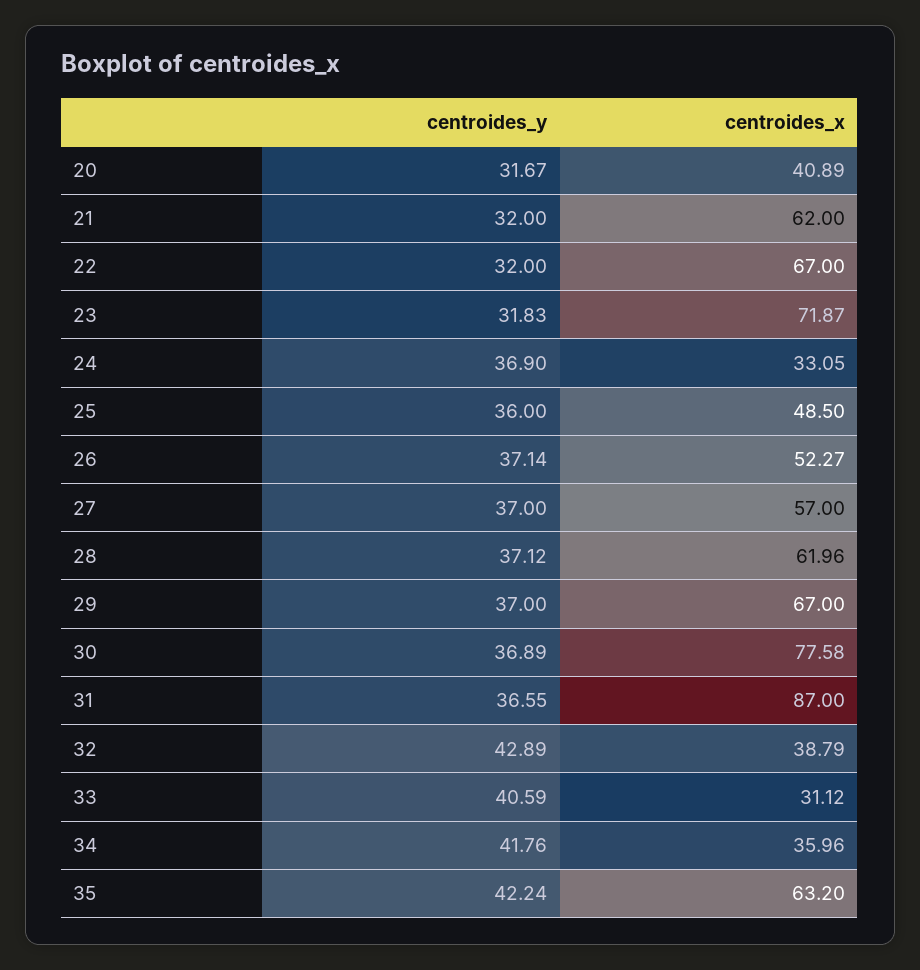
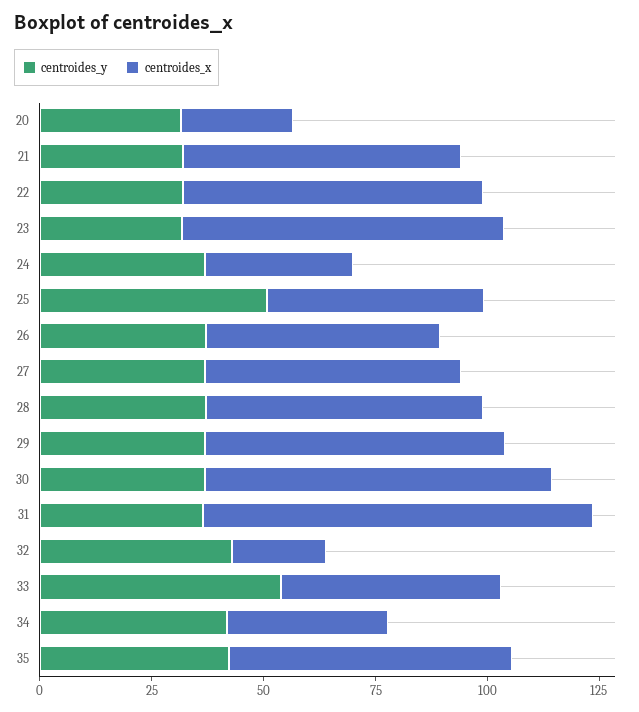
  {
    "centroides_y": {
      "20": 31.67,
      "21": 32,
      "22": 32,
      "23": 31.83,
      "24": 36.9,
-     "25": 36,
+     "25": 50,
      "26": 37.14,
      "27": 37,
      "28": 37.12,
      "29": 37,
      "30": 36.89,
      "31": 36.55,
      "32": 42.89,
-     "33": 40.59,
+     "33": 55,
      "34": 41.76,
      "35": 42.24
    },
    "centroides_x": {
-     "20": 40.89,
+     "20": 25,
      "21": 62,
      "22": 67,
      "23": 71.87,
      "24": 33.05,
      "25": 48.5,
      "26": 52.27,
      "27": 57,
      "28": 61.96,
      "29": 67,
      "30": 77.58,
      "31": 87,
-     "32": 38.79,
+     "32": 20,
-     "33": 31.12,
+     "33": 50,
      "34": 35.96,
      "35": 63.2
    }
  }

